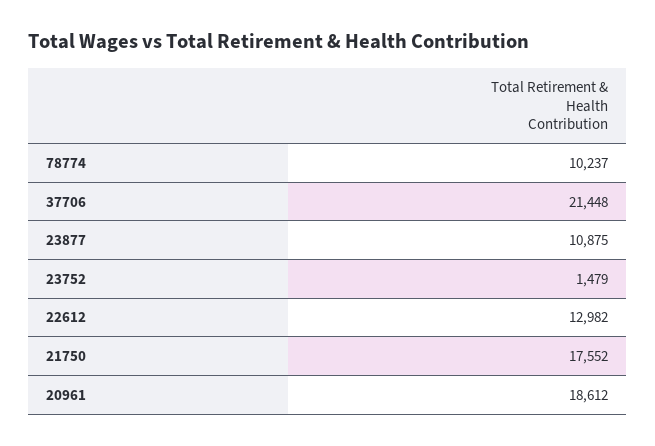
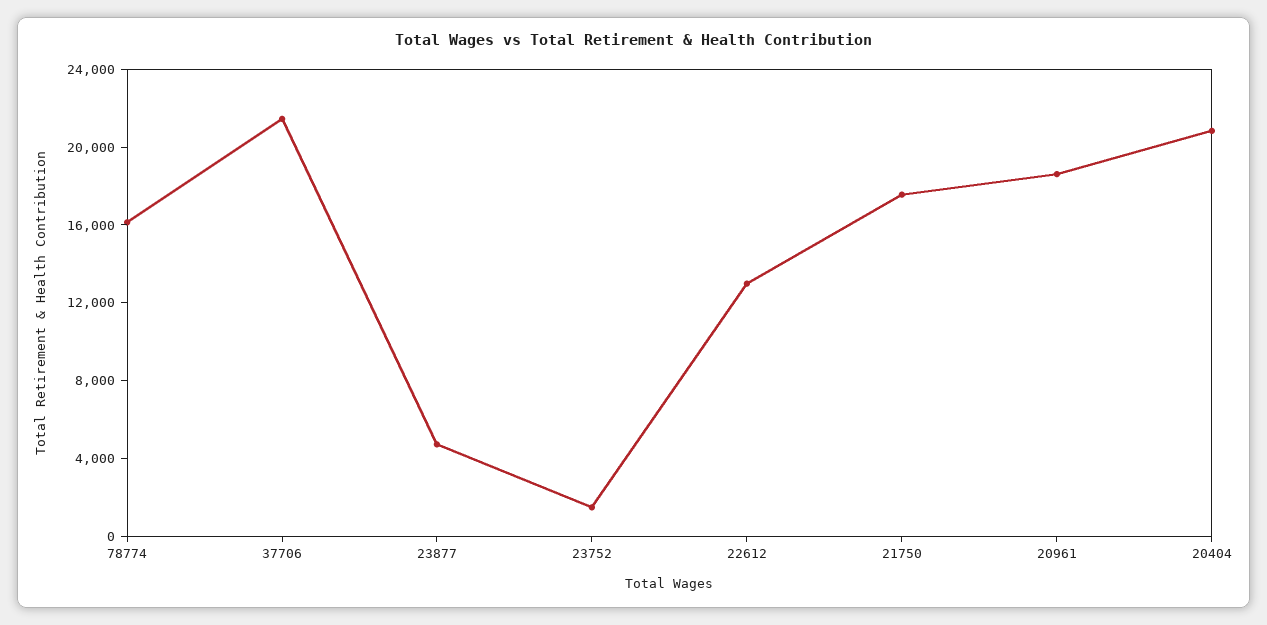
  {
-   "78774": 10237,
+   "78774": 16000,
    "37706": 21448,
-   "23877": 10875,
+   "23877": 5000,
    "23752": 1479,
    "22612": 12982,
    "21750": 17552,
-   "20961": 18612
+   "20961": 18612,
+   "20404": 21000
  }

